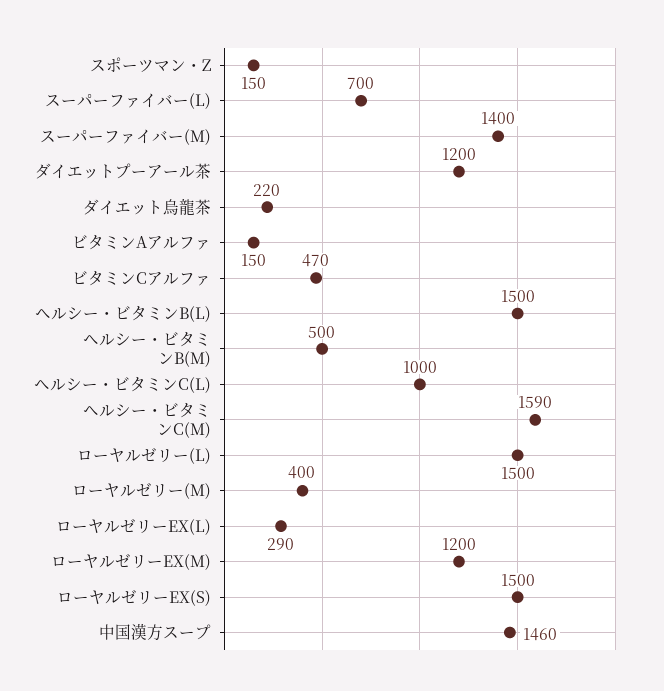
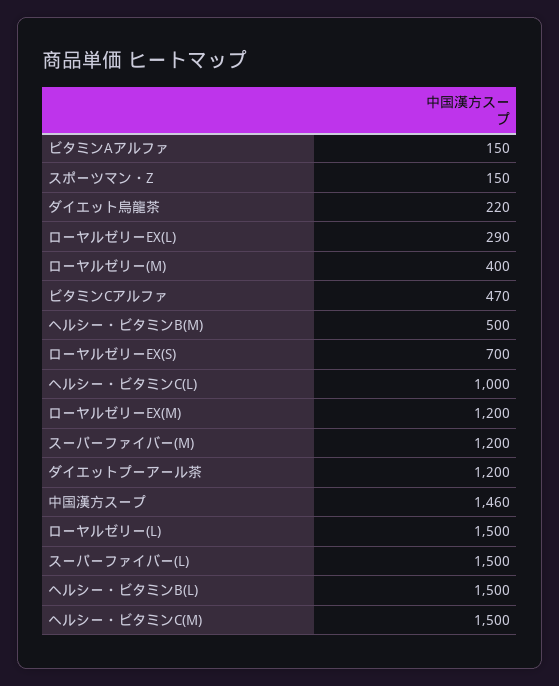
  {
    "スポーツマン・Z": 150,
-   "スーパーファイバー(L)": 700,
+   "スーパーファイバー(L)": 1500,
-   "スーパーファイバー(M)": 1400,
+   "スーパーファイバー(M)": 1200,
    "ダイエットプーアール茶": 1200,
    "ダイエット烏龍茶": 220,
    "ビタミンAアルファ": 150,
    "ビタミンCアルファ": 470,
    "ヘルシー・ビタミンB(L)": 1500,
    "ヘルシー・ビタミンB(M)": 500,
    "ヘルシー・ビタミンC(L)": 1000,
-   "ヘルシー・ビタミンC(M)": 1590,
+   "ヘルシー・ビタミンC(M)": 1500,
    "ローヤルゼリー(L)": 1500,
    "ローヤルゼリー(M)": 400,
    "ローヤルゼリーEX(L)": 290,
    "ローヤルゼリーEX(M)": 1200,
-   "ローヤルゼリーEX(S)": 1500,
+   "ローヤルゼリーEX(S)": 700,
    "中国漢方スープ": 1460
  }

